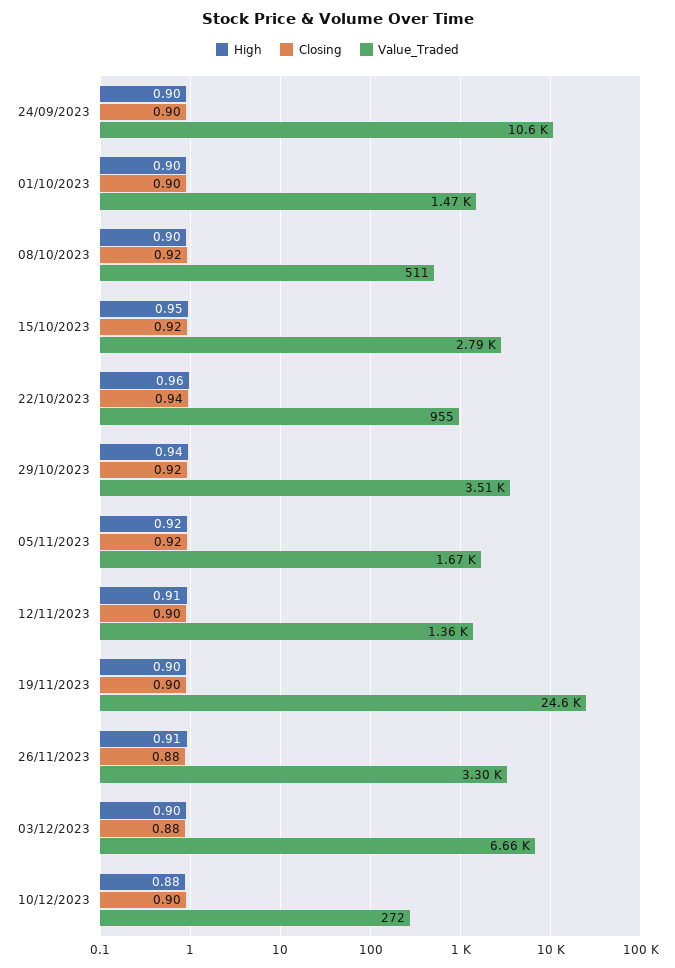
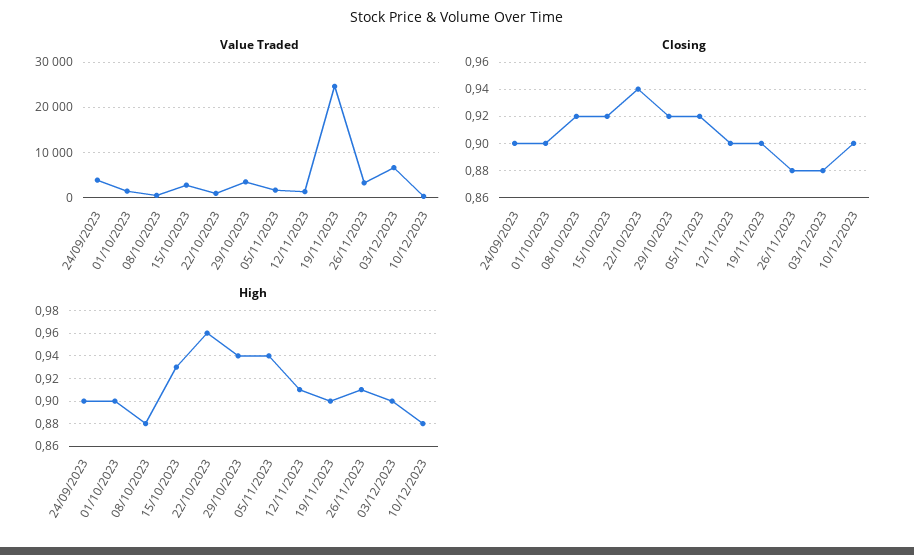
  {
    "High": {
      "24/09/2023": 0.9,
      "01/10/2023": 0.9,
-     "08/10/2023": 0.9,
+     "08/10/2023": 0.88,
-     "15/10/2023": 0.95,
+     "15/10/2023": 0.93,
      "22/10/2023": 0.96,
      "29/10/2023": 0.94,
-     "05/11/2023": 0.92,
+     "05/11/2023": 0.94,
      "12/11/2023": 0.91,
      "19/11/2023": 0.9,
      "26/11/2023": 0.91,
      "03/12/2023": 0.9,
      "10/12/2023": 0.88
    },
    "Closing": {
      "24/09/2023": 0.9,
      "01/10/2023": 0.9,
      "08/10/2023": 0.92,
      "15/10/2023": 0.92,
      "22/10/2023": 0.94,
      "29/10/2023": 0.92,
      "05/11/2023": 0.92,
      "12/11/2023": 0.9,
      "19/11/2023": 0.9,
      "26/11/2023": 0.88,
      "03/12/2023": 0.88,
      "10/12/2023": 0.9
    },
    "Value_Traded": {
-     "24/09/2023": 10600,
+     "24/09/2023": 4000,
      "01/10/2023": 1470,
      "08/10/2023": 511,
      "15/10/2023": 2790,
      "22/10/2023": 955,
      "29/10/2023": 3510,
      "05/11/2023": 1670,
      "12/11/2023": 1360,
      "19/11/2023": 24600,
      "26/11/2023": 3300,
      "03/12/2023": 6660,
      "10/12/2023": 272
    }
  }

